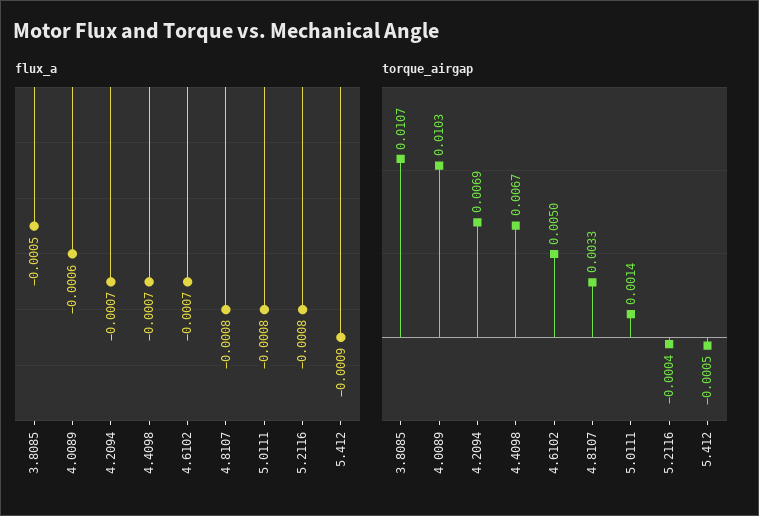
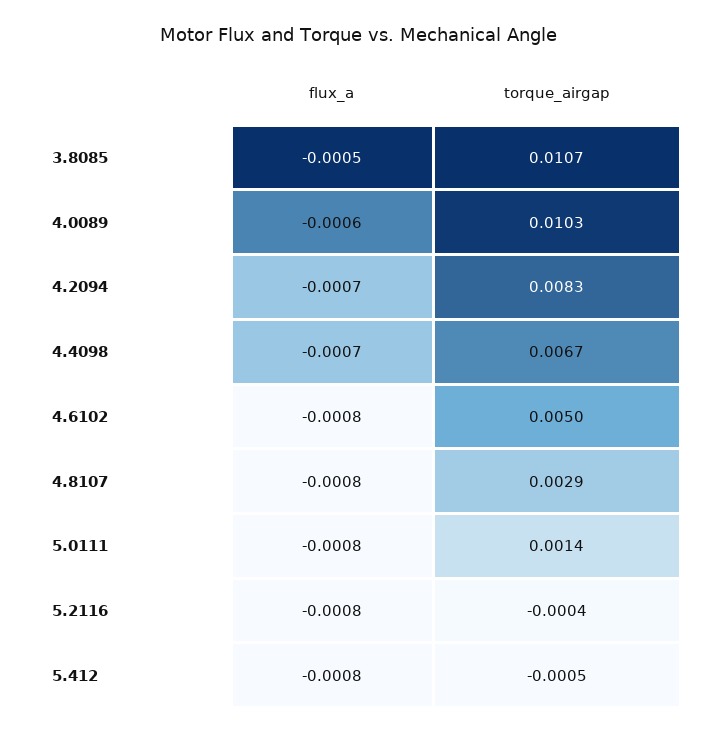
  {
    "flux_a": {
      "3.8085": -0.0005,
      "4.0089": -0.0006,
      "4.2094": -0.0007,
      "4.4098": -0.0007,
-     "4.6102": -0.0007,
+     "4.6102": -0.0008,
      "4.8107": -0.0008,
      "5.0111": -0.0008,
      "5.2116": -0.0008,
-     "5.412": -0.0009
+     "5.412": -0.0008
    },
    "torque_airgap": {
      "3.8085": 0.0107,
      "4.0089": 0.0103,
-     "4.2094": 0.0069,
+     "4.2094": 0.0083,
      "4.4098": 0.0067,
      "4.6102": 0.005,
-     "4.8107": 0.0033,
+     "4.8107": 0.0029,
      "5.0111": 0.0014,
      "5.2116": -0.0004,
      "5.412": -0.0005
    }
  }

